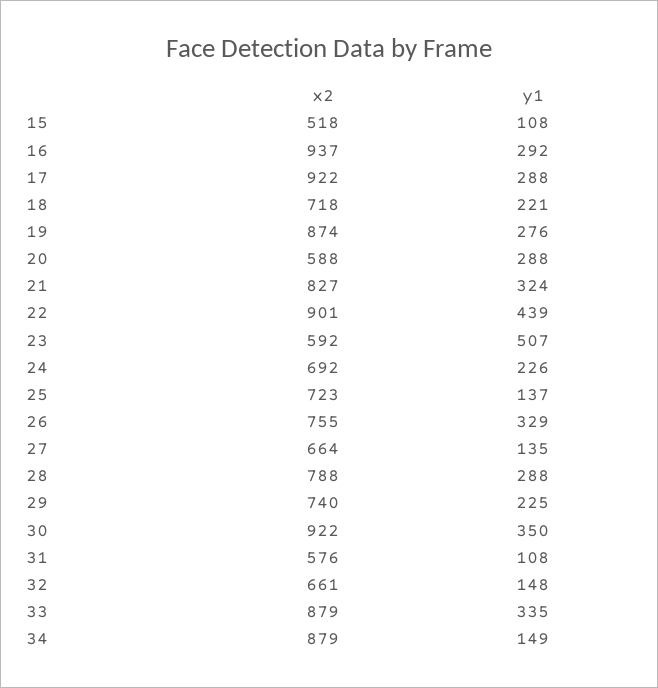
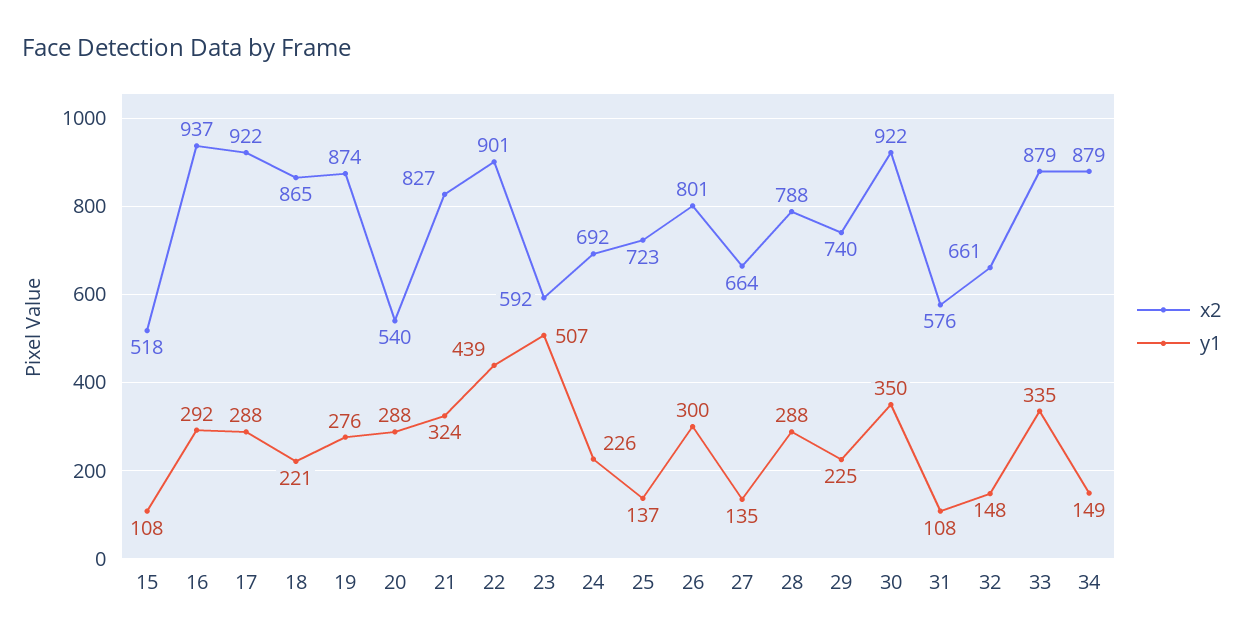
  {
    "x2": {
      "15": 518,
      "16": 937,
      "17": 922,
-     "18": 718,
+     "18": 865,
      "19": 874,
-     "20": 588,
+     "20": 540,
      "21": 827,
      "22": 901,
      "23": 592,
      "24": 692,
      "25": 723,
-     "26": 755,
+     "26": 801,
      "27": 664,
      "28": 788,
      "29": 740,
      "30": 922,
      "31": 576,
      "32": 661,
      "33": 879,
      "34": 879
    },
    "y1": {
      "15": 108,
      "16": 292,
      "17": 288,
      "18": 221,
      "19": 276,
      "20": 288,
      "21": 324,
      "22": 439,
      "23": 507,
      "24": 226,
      "25": 137,
-     "26": 329,
+     "26": 300,
      "27": 135,
      "28": 288,
      "29": 225,
      "30": 350,
      "31": 108,
      "32": 148,
      "33": 335,
      "34": 149
    }
  }

